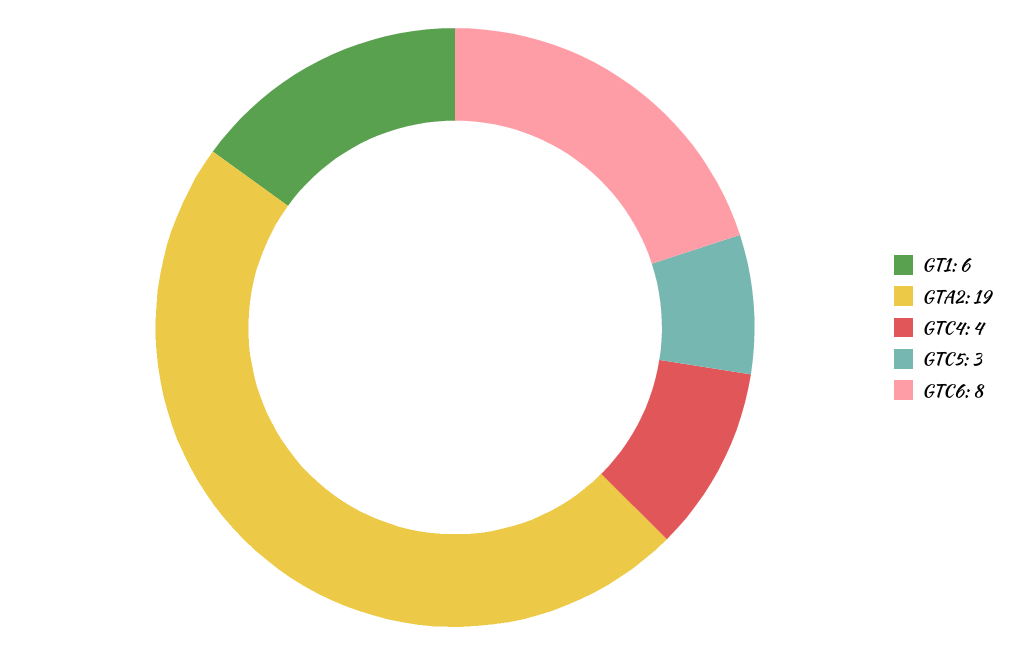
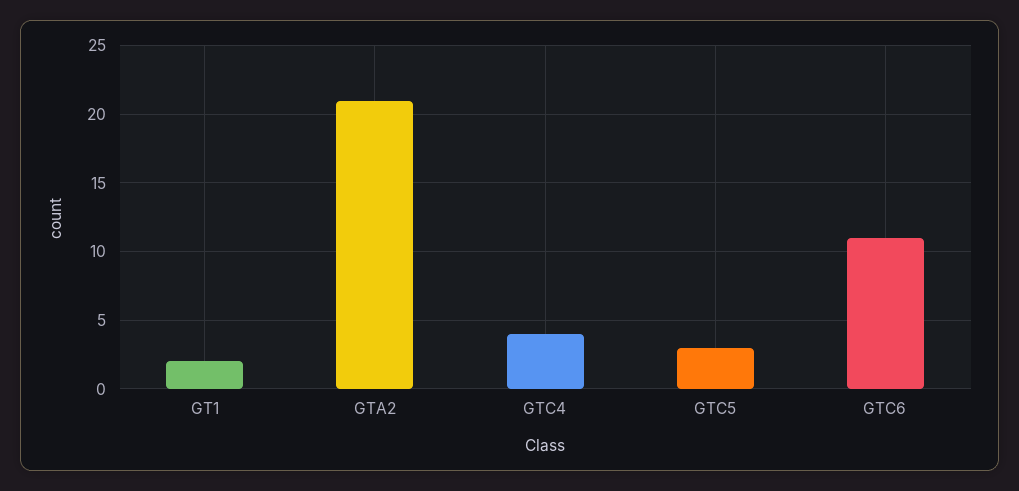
  {
-   "GT1": 6,
+   "GT1": 2,
-   "GTA2": 19,
+   "GTA2": 21,
    "GTC4": 4,
    "GTC5": 3,
-   "GTC6": 8
+   "GTC6": 11
  }

